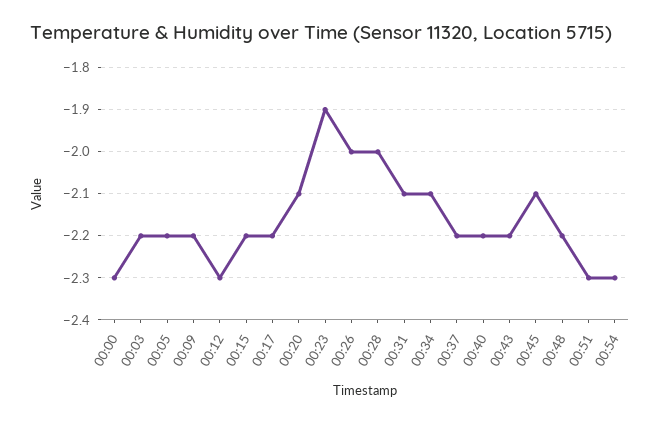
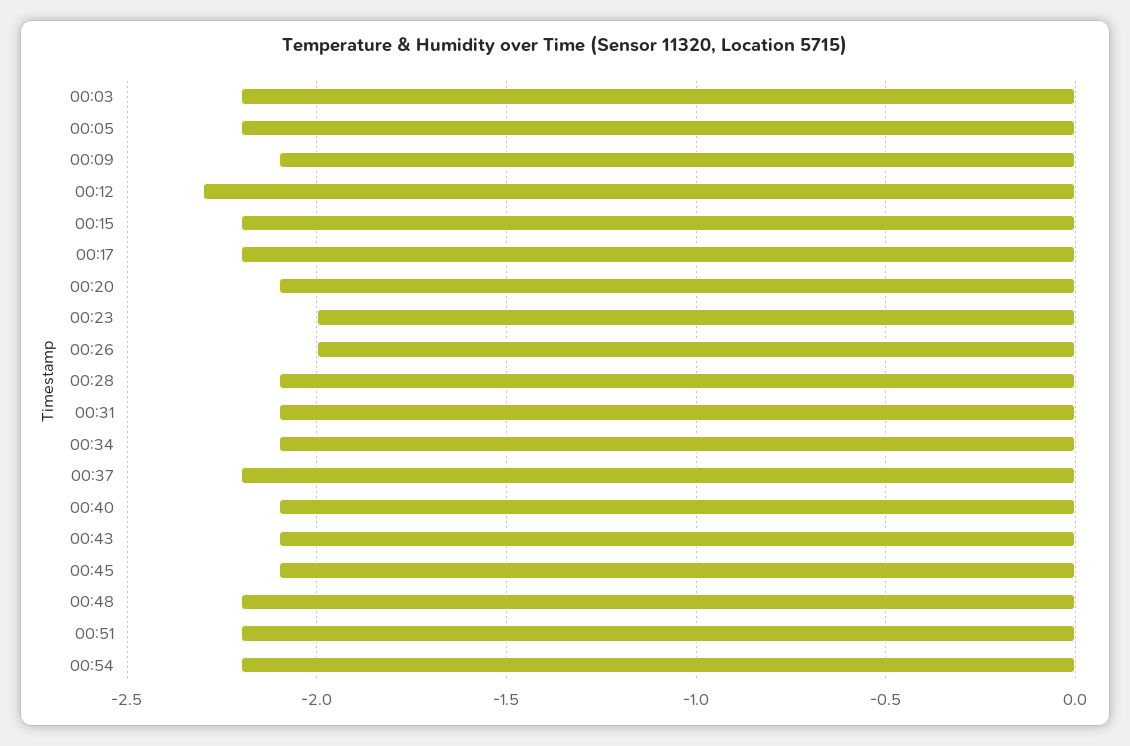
  {
-   "00:00": -2.3,
    "00:03": -2.2,
    "00:05": -2.2,
-   "00:09": -2.2,
+   "00:09": -2.1,
    "00:12": -2.3,
    "00:15": -2.2,
    "00:17": -2.2,
    "00:20": -2.1,
-   "00:23": -1.9,
+   "00:23": -2,
    "00:26": -2,
-   "00:28": -2,
+   "00:28": -2.1,
    "00:31": -2.1,
    "00:34": -2.1,
    "00:37": -2.2,
-   "00:40": -2.2,
+   "00:40": -2.1,
-   "00:43": -2.2,
+   "00:43": -2.1,
    "00:45": -2.1,
    "00:48": -2.2,
-   "00:51": -2.3,
+   "00:51": -2.2,
-   "00:54": -2.3
+   "00:54": -2.2
  }

